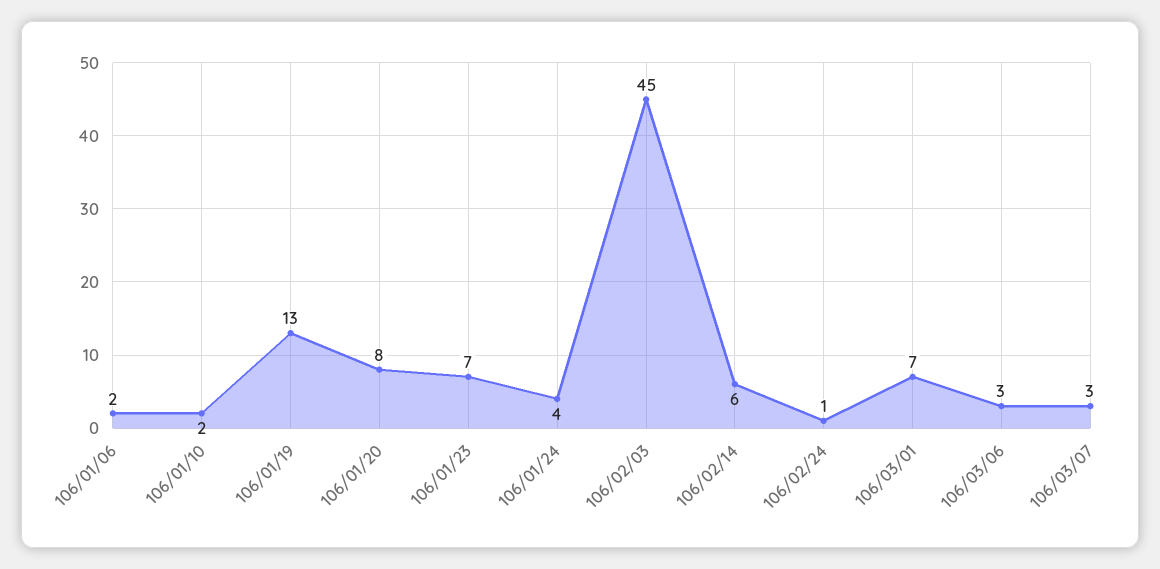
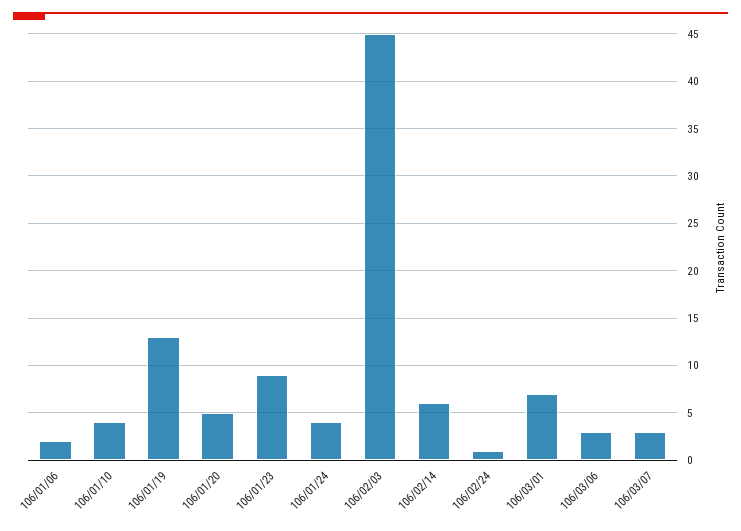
  {
    "106/01/06": 2,
-   "106/01/10": 2,
+   "106/01/10": 4,
    "106/01/19": 13,
-   "106/01/20": 8,
+   "106/01/20": 5,
-   "106/01/23": 7,
+   "106/01/23": 9,
    "106/01/24": 4,
    "106/02/03": 45,
    "106/02/14": 6,
    "106/02/24": 1,
    "106/03/01": 7,
    "106/03/06": 3,
    "106/03/07": 3
  }

